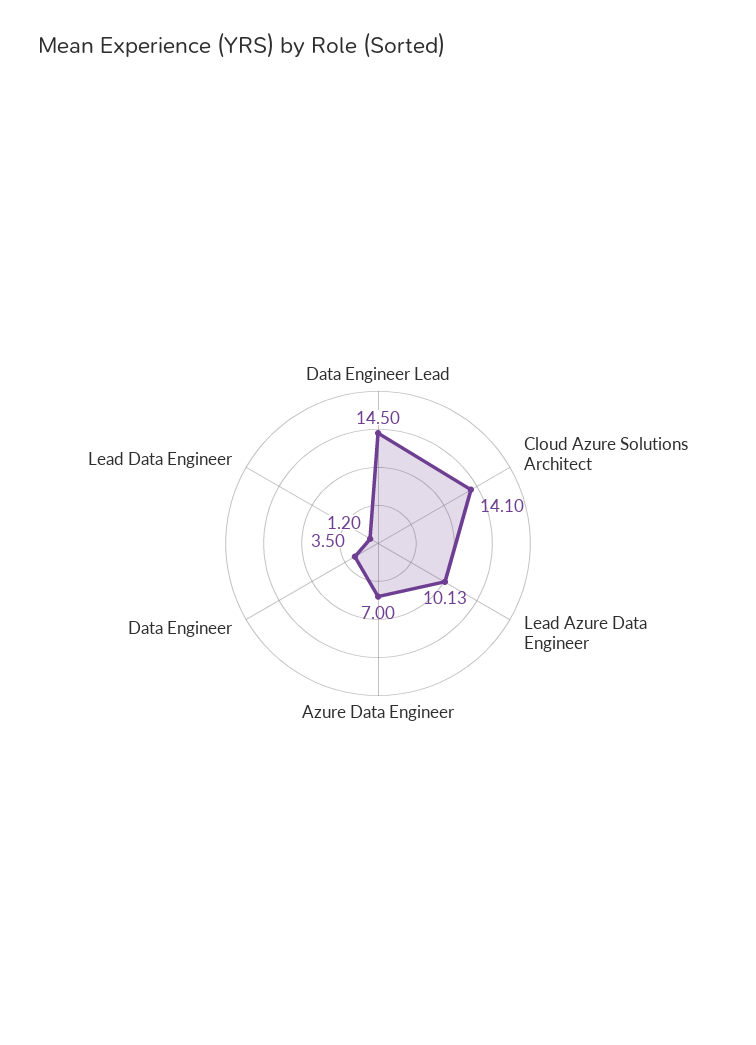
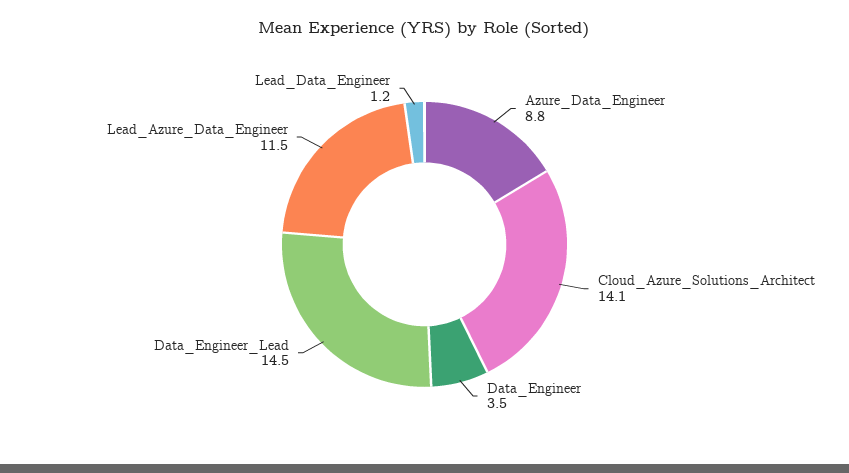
  {
    "Data Engineer Lead": 14.5,
    "Cloud Azure Solutions Architect": 14.1,
-   "Lead Azure Data Engineer": 10.13,
+   "Lead Azure Data Engineer": 11.5,
-   "Azure Data Engineer": 7,
+   "Azure Data Engineer": 8.8,
    "Data Engineer": 3.5,
    "Lead Data Engineer": 1.2
  }

